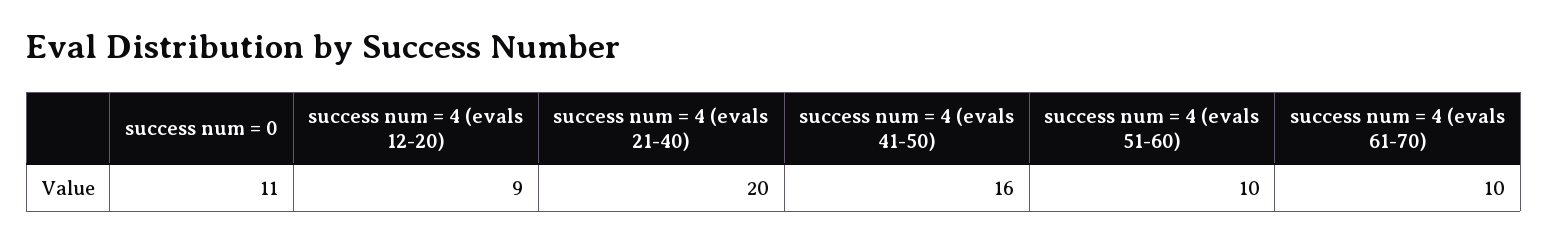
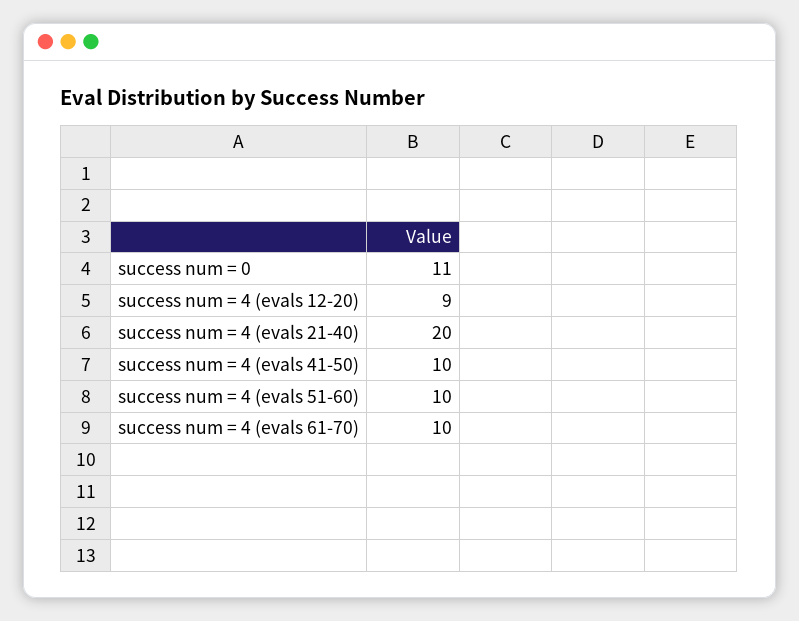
  {
    "success num = 0": 11,
    "success num = 4 (evals 12-20)": 9,
    "success num = 4 (evals 21-40)": 20,
-   "success num = 4 (evals 41-50)": 16,
+   "success num = 4 (evals 41-50)": 10,
    "success num = 4 (evals 51-60)": 10,
    "success num = 4 (evals 61-70)": 10
  }

